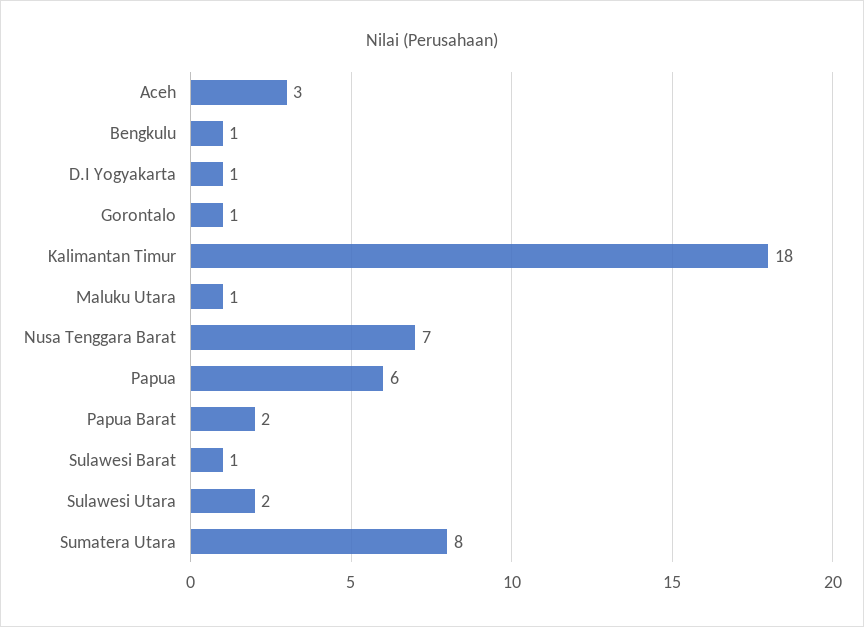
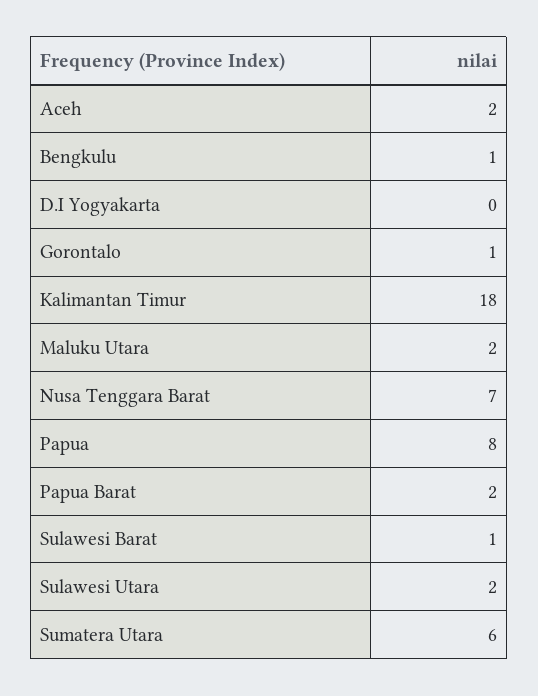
  {
-   "Aceh": 3,
+   "Aceh": 2,
    "Bengkulu": 1,
-   "D.I Yogyakarta": 1,
+   "D.I Yogyakarta": 0,
    "Gorontalo": 1,
    "Kalimantan Timur": 18,
-   "Maluku Utara": 1,
+   "Maluku Utara": 2,
    "Nusa Tenggara Barat": 7,
-   "Papua": 6,
+   "Papua": 8,
    "Papua Barat": 2,
    "Sulawesi Barat": 1,
    "Sulawesi Utara": 2,
-   "Sumatera Utara": 8
+   "Sumatera Utara": 6
  }

